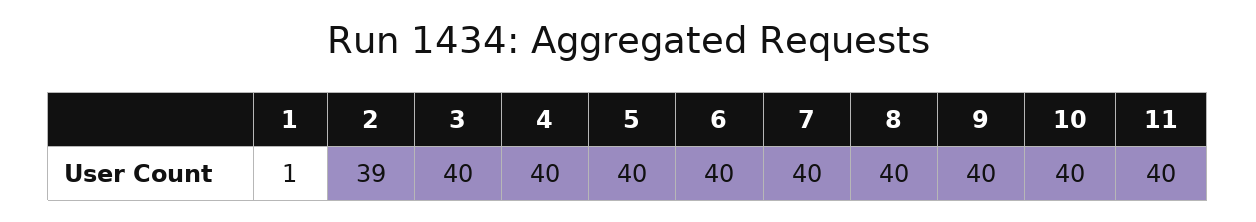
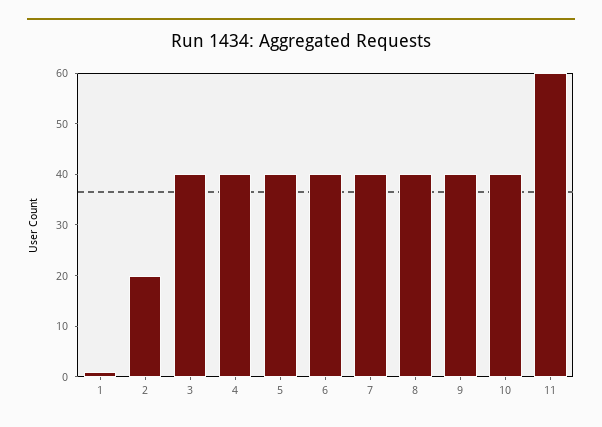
  {
    "1": 1,
-   "2": 39,
+   "2": 20,
    "3": 40,
    "4": 40,
    "5": 40,
    "6": 40,
    "7": 40,
    "8": 40,
    "9": 40,
    "10": 40,
-   "11": 40
+   "11": 60
  }

